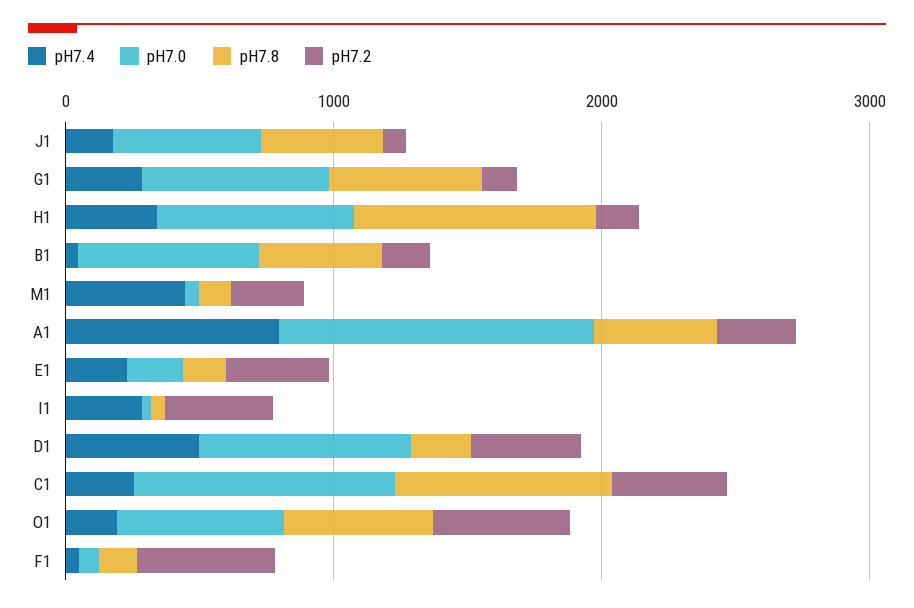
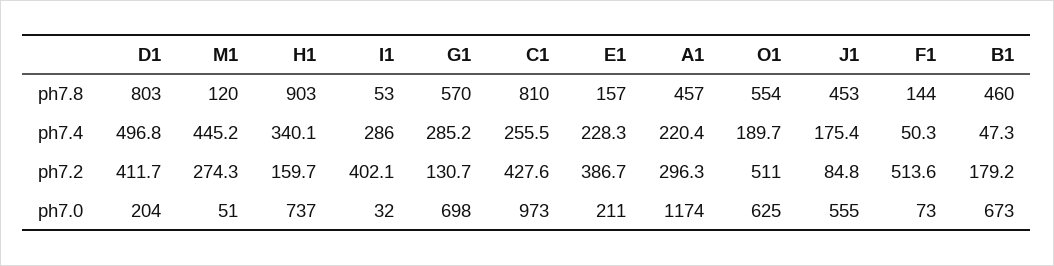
  {
    "pH7.4": {
      "J1": 175.4,
      "G1": 285.2,
      "H1": 340.1,
      "B1": 47.3,
      "M1": 445.2,
-     "A1": 800,
+     "A1": 220.4,
      "E1": 228.3,
      "I1": 286,
      "D1": 496.8,
      "C1": 255.5,
      "O1": 189.7,
      "F1": 50.3
    },
    "pH7.0": {
      "J1": 555,
      "G1": 698,
      "H1": 737,
      "B1": 673,
      "M1": 51,
      "A1": 1174,
      "E1": 211,
      "I1": 32,
-     "D1": 800,
+     "D1": 204,
      "C1": 973,
      "O1": 625,
      "F1": 73
    },
    "pH7.8": {
      "J1": 453,
      "G1": 570,
      "H1": 903,
      "B1": 460,
      "M1": 120,
      "A1": 457,
      "E1": 157,
      "I1": 53,
-     "D1": 200,
+     "D1": 803,
      "C1": 810,
      "O1": 554,
      "F1": 144
    },
    "pH7.2": {
      "J1": 84.8,
      "G1": 130.7,
      "H1": 159.7,
      "B1": 179.2,
      "M1": 274.3,
      "A1": 296.3,
      "E1": 386.7,
      "I1": 402.1,
      "D1": 411.7,
      "C1": 427.6,
      "O1": 511,
      "F1": 513.6
    }
  }

